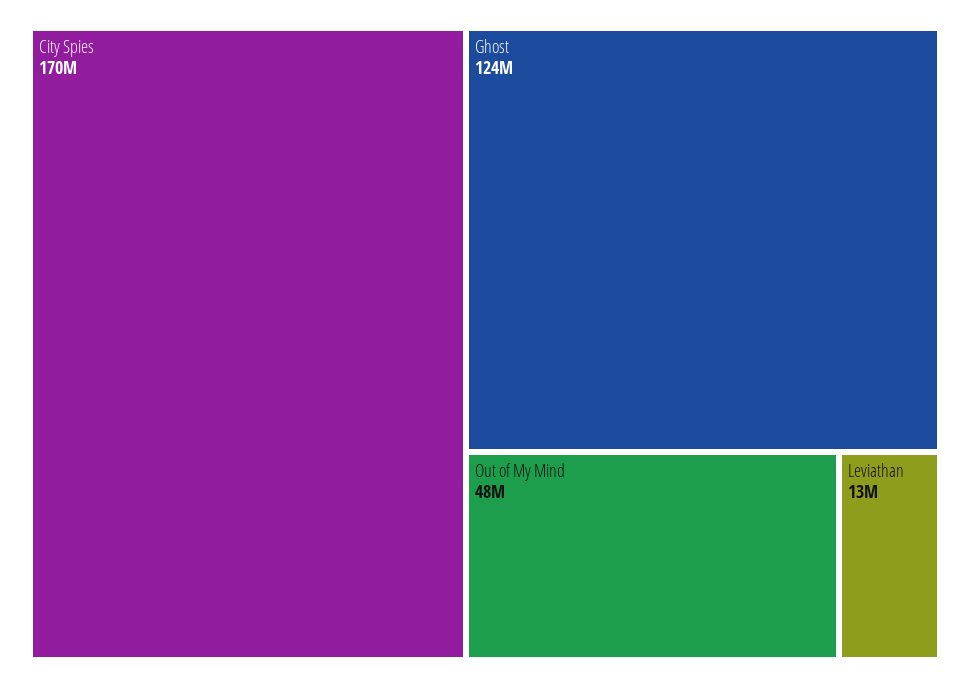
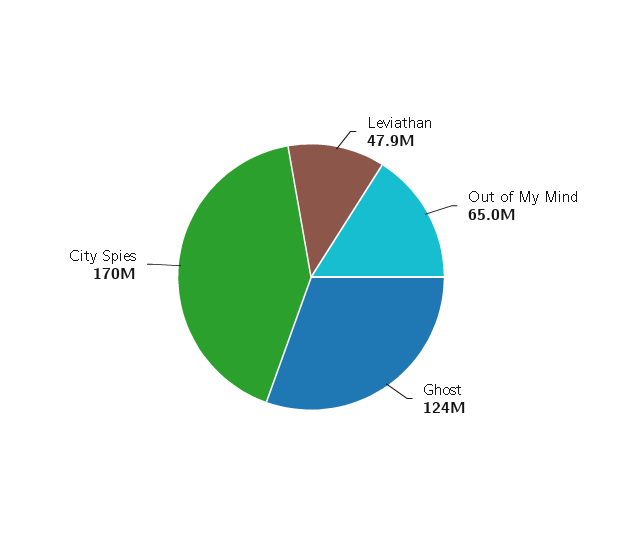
  {
    "City Spies": 170000000,
    "Ghost": 124000000,
-   "Out of My Mind": 48000000,
+   "Out of My Mind": 65000000,
-   "Leviathan": 13000000
+   "Leviathan": 47900000
  }

